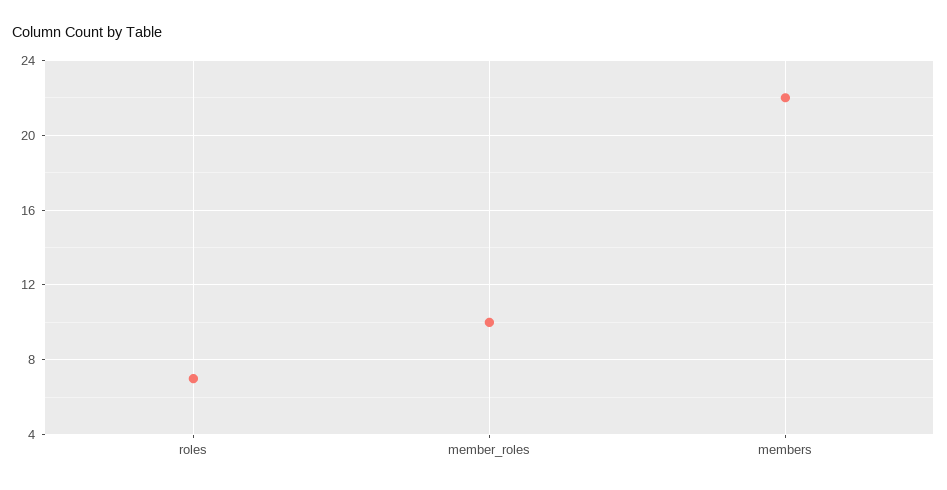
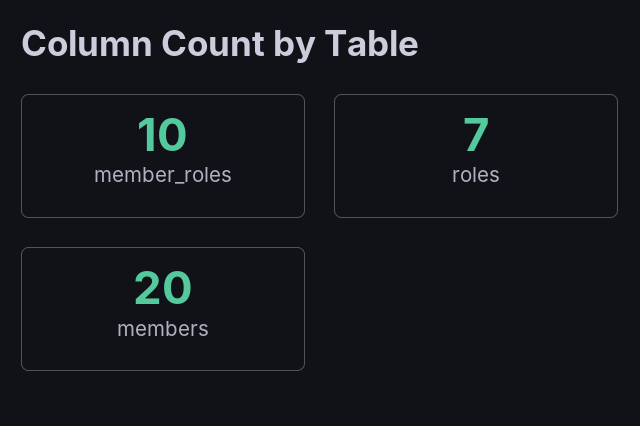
  {
    "roles": 7,
    "member_roles": 10,
-   "members": 22
+   "members": 20
  }

